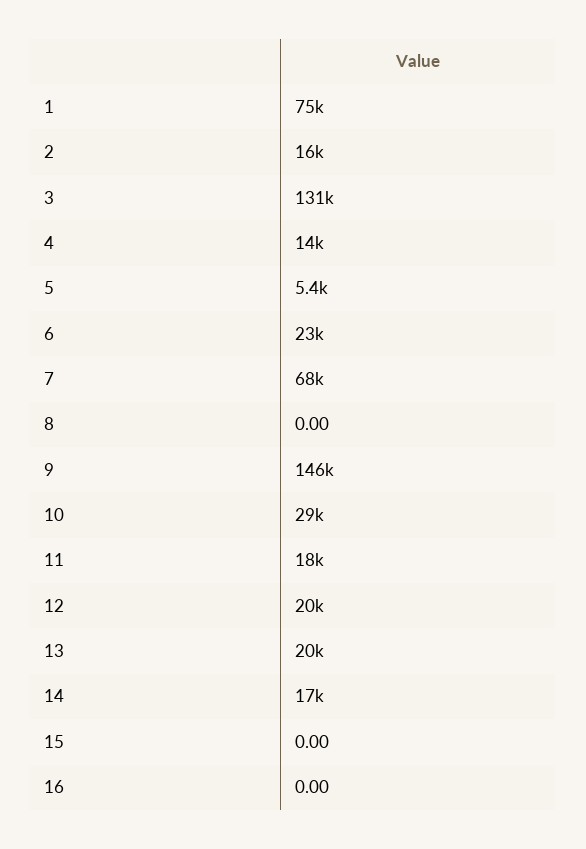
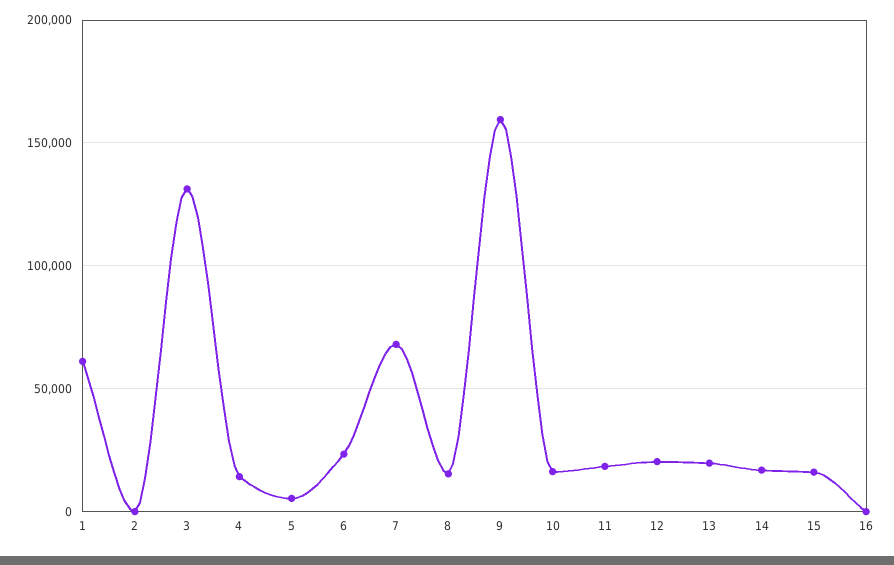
  {
-   "1": 75000,
+   "1": 60000,
-   "2": 16000,
+   "2": 0,
    "3": 131000,
    "4": 14000,
    "5": 5400,
    "6": 23000,
    "7": 68000,
-   "8": 0,
+   "8": 15000,
-   "9": 146000,
+   "9": 160000,
-   "10": 29000,
+   "10": 15000,
    "11": 18000,
    "12": 20000,
    "13": 20000,
    "14": 17000,
-   "15": 0,
+   "15": 15000,
    "16": 0
  }

